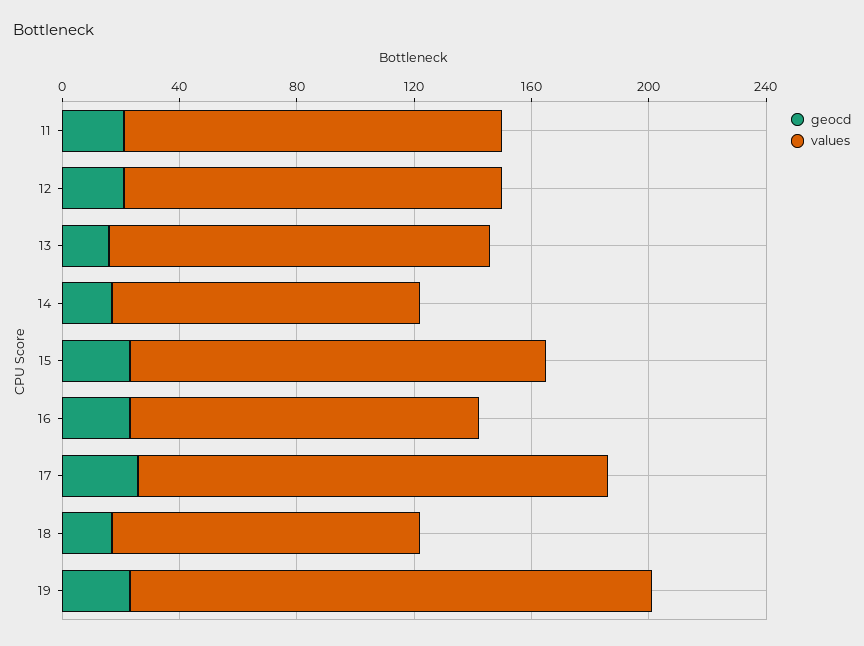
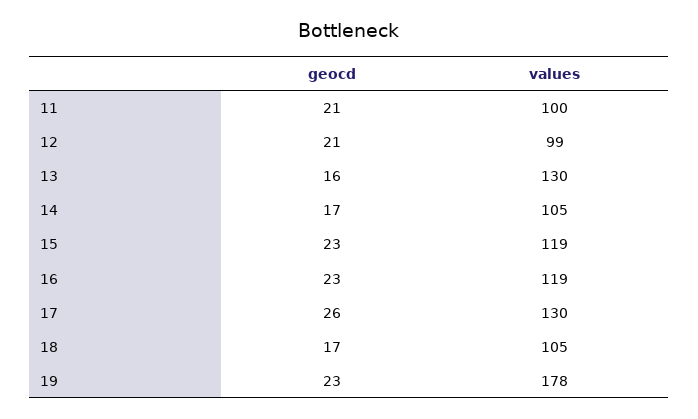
  {
    "geocd": {
      "11": 21,
      "12": 21,
      "13": 16,
      "14": 17,
      "15": 23,
      "16": 23,
      "17": 26,
      "18": 17,
      "19": 23
    },
    "values": {
-     "11": 130,
+     "11": 100,
-     "12": 130,
+     "12": 99,
      "13": 130,
      "14": 105,
-     "15": 140,
+     "15": 119,
      "16": 119,
-     "17": 160,
+     "17": 130,
      "18": 105,
      "19": 178
    }
  }

